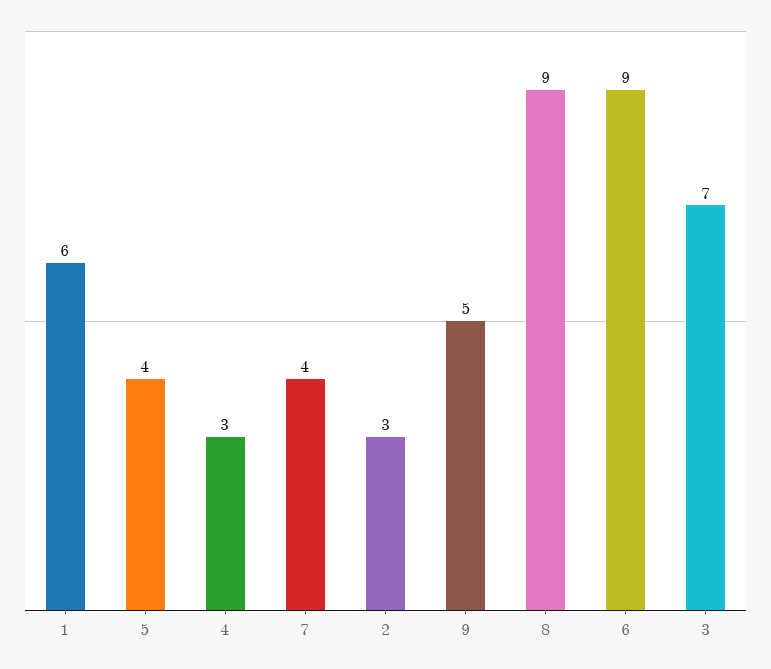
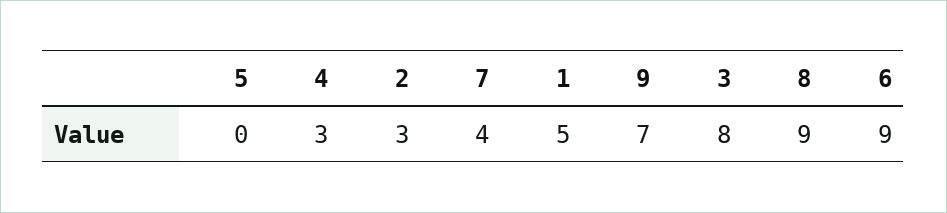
  {
-   "1": 6,
+   "1": 5,
-   "5": 4,
+   "5": 0,
    "4": 3,
    "7": 4,
    "2": 3,
-   "9": 5,
+   "9": 7,
    "8": 9,
    "6": 9,
-   "3": 7
+   "3": 8
  }

